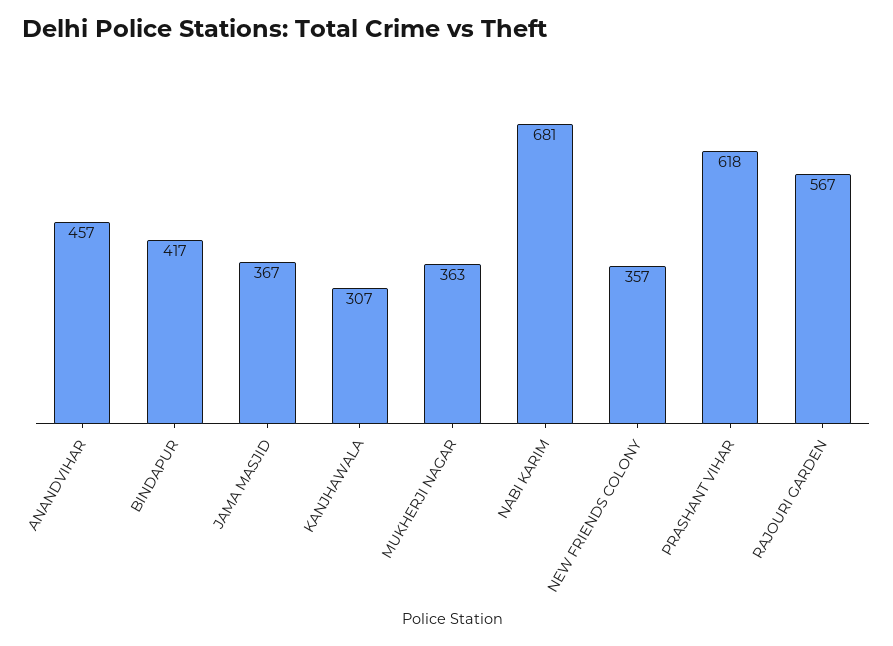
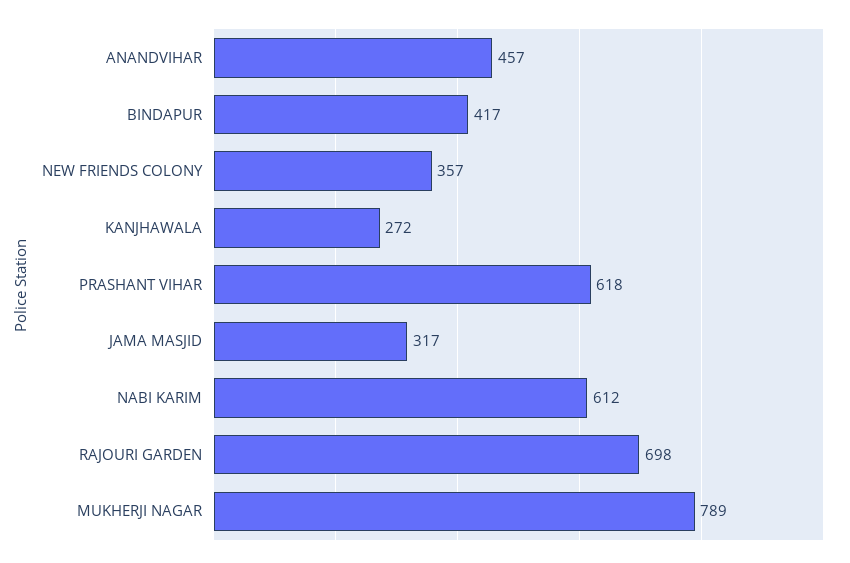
  {
    "ANANDVIHAR": 457,
    "BINDAPUR": 417,
-   "JAMA MASJID": 367,
+   "JAMA MASJID": 317,
-   "KANJHAWALA": 307,
+   "KANJHAWALA": 272,
-   "MUKHERJI NAGAR": 363,
+   "MUKHERJI NAGAR": 789,
-   "NABI KARIM": 681,
+   "NABI KARIM": 612,
    "NEW FRIENDS COLONY": 357,
    "PRASHANT VIHAR": 618,
-   "RAJOURI GARDEN": 567
+   "RAJOURI GARDEN": 698
  }

